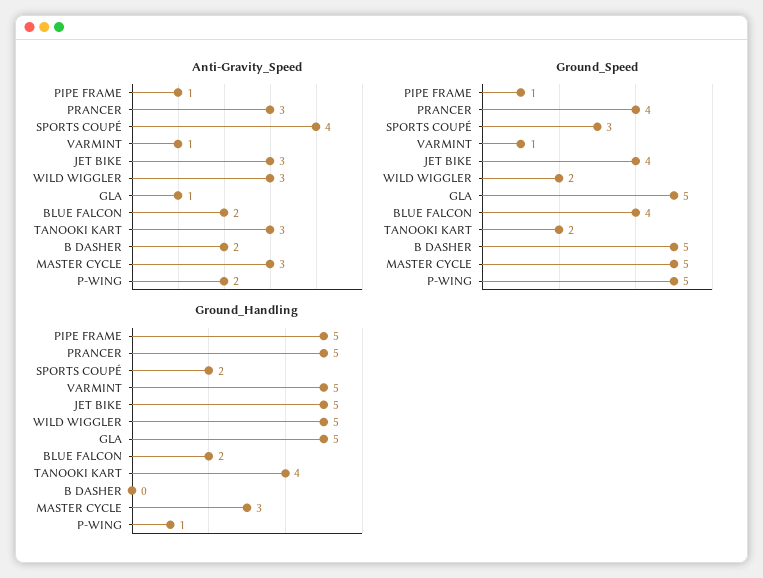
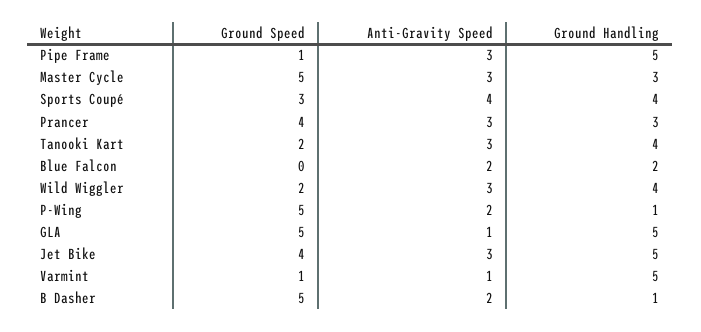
  {
    "Anti-Gravity_Speed": {
-     "PIPE FRAME": 1,
+     "PIPE FRAME": 3,
      "PRANCER": 3,
      "SPORTS COUPÉ": 4,
      "VARMINT": 1,
      "JET BIKE": 3,
      "WILD WIGGLER": 3,
      "GLA": 1,
      "BLUE FALCON": 2,
      "TANOOKI KART": 3,
      "B DASHER": 2,
      "MASTER CYCLE": 3,
      "P-WING": 2
    },
    "Ground_Speed": {
      "PIPE FRAME": 1,
      "PRANCER": 4,
      "SPORTS COUPÉ": 3,
      "VARMINT": 1,
      "JET BIKE": 4,
      "WILD WIGGLER": 2,
      "GLA": 5,
-     "BLUE FALCON": 4,
+     "BLUE FALCON": 0,
      "TANOOKI KART": 2,
      "B DASHER": 5,
      "MASTER CYCLE": 5,
      "P-WING": 5
    },
    "Ground_Handling": {
      "PIPE FRAME": 5,
-     "PRANCER": 5,
+     "PRANCER": 3,
-     "SPORTS COUPÉ": 2,
+     "SPORTS COUPÉ": 4,
      "VARMINT": 5,
      "JET BIKE": 5,
-     "WILD WIGGLER": 5,
+     "WILD WIGGLER": 4,
      "GLA": 5,
      "BLUE FALCON": 2,
      "TANOOKI KART": 4,
-     "B DASHER": 0,
+     "B DASHER": 1,
      "MASTER CYCLE": 3,
      "P-WING": 1
    }
  }

